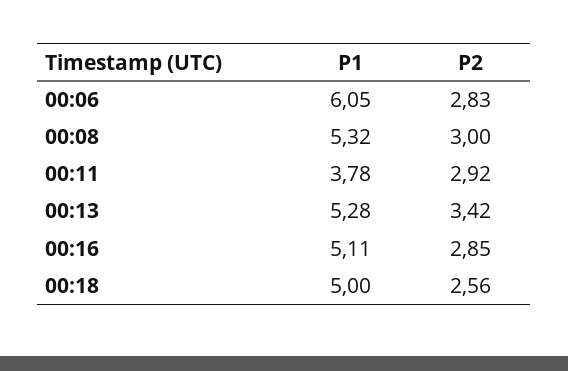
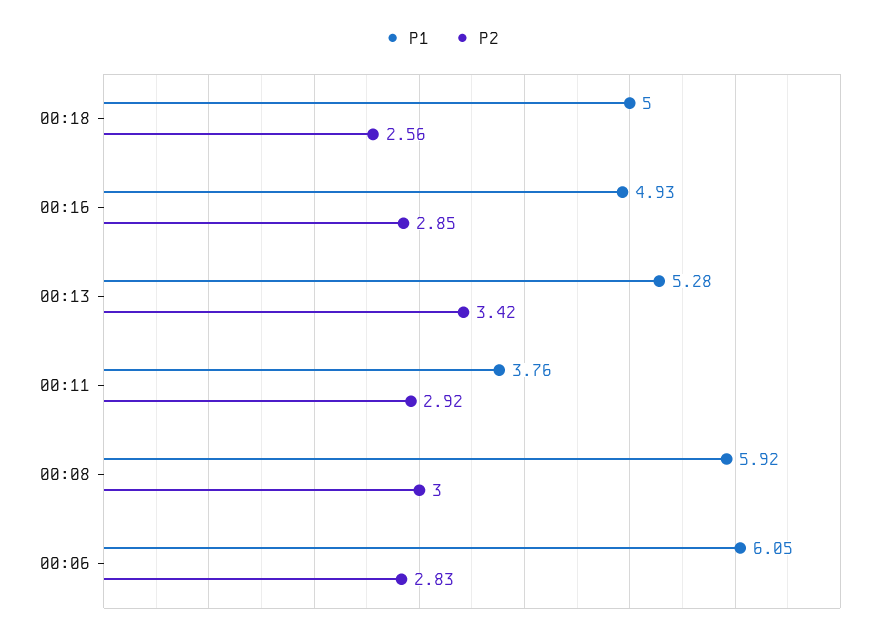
  {
    "P1": {
      "00:06": 6.05,
-     "00:08": 5.32,
+     "00:08": 5.92,
-     "00:11": 3.78,
+     "00:11": 3.76,
      "00:13": 5.28,
-     "00:16": 5.11,
+     "00:16": 4.93,
      "00:18": 5
    },
    "P2": {
      "00:06": 2.83,
      "00:08": 3,
      "00:11": 2.92,
      "00:13": 3.42,
      "00:16": 2.85,
      "00:18": 2.56
    }
  }

